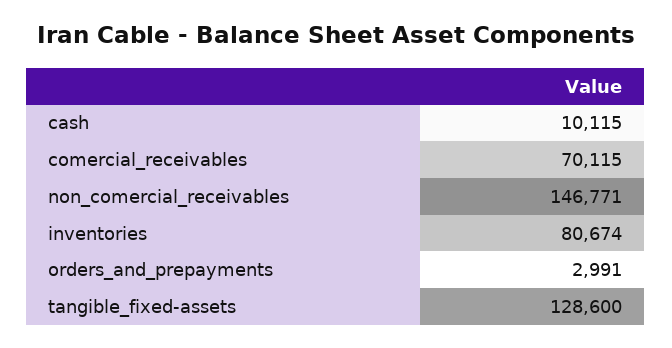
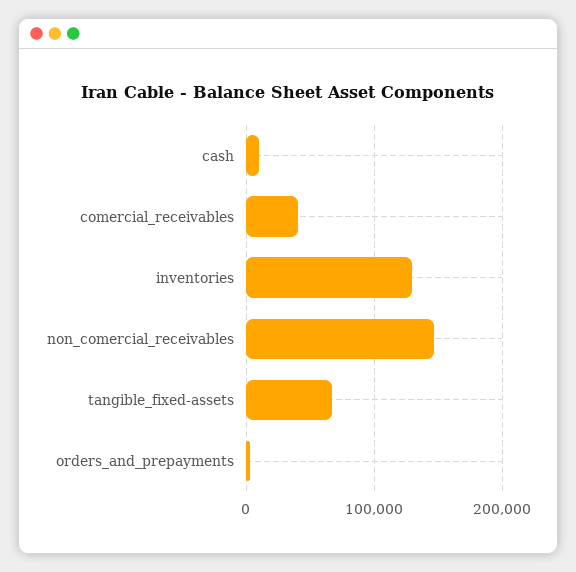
  {
    "cash": 10115,
-   "comercial_receivables": 70115,
+   "comercial_receivables": 40000,
    "non_comercial_receivables": 146771,
-   "inventories": 80674,
+   "inventories": 130000,
    "orders_and_prepayments": 2991,
-   "tangible_fixed-assets": 128600
+   "tangible_fixed-assets": 70000
  }

